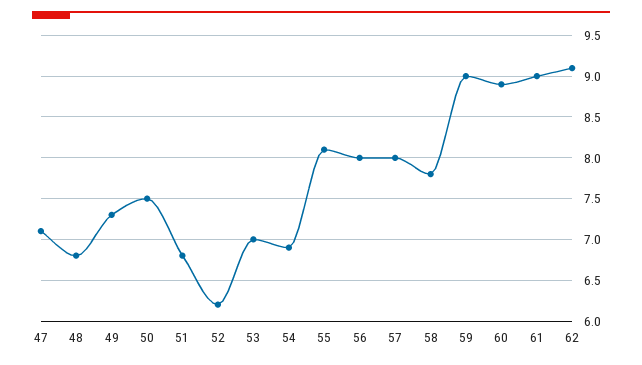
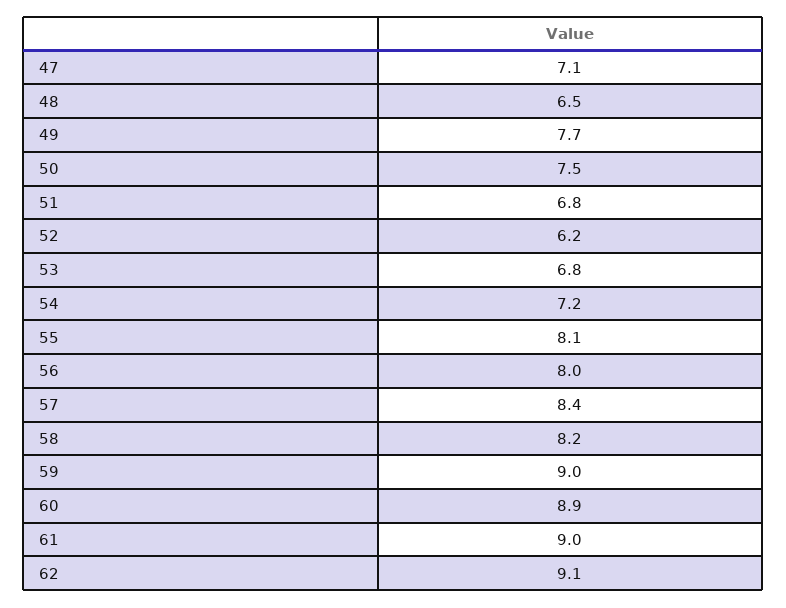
  {
    "47": 7.1,
-   "48": 6.8,
+   "48": 6.5,
-   "49": 7.3,
+   "49": 7.7,
    "50": 7.5,
    "51": 6.8,
    "52": 6.2,
-   "53": 7,
+   "53": 6.8,
-   "54": 6.9,
+   "54": 7.2,
    "55": 8.1,
    "56": 8,
-   "57": 8,
+   "57": 8.4,
-   "58": 7.8,
+   "58": 8.2,
    "59": 9,
    "60": 8.9,
    "61": 9,
    "62": 9.1
  }

